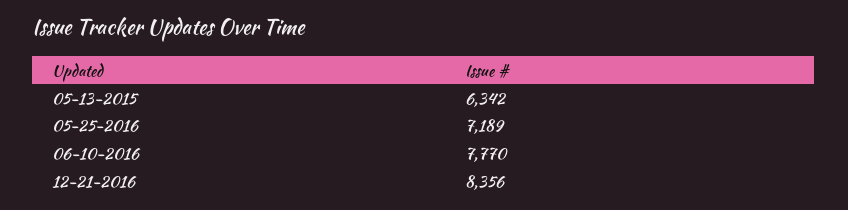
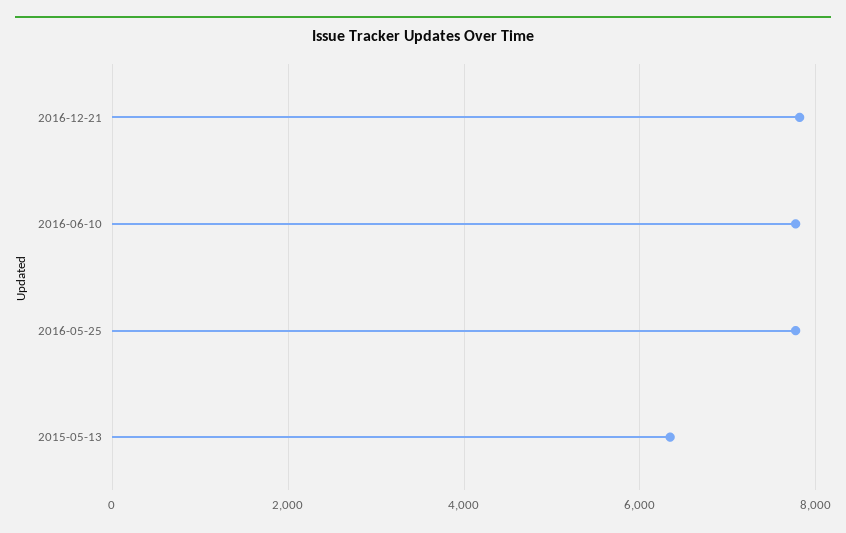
  {
    "05-13-2015": 6342,
-   "05-25-2016": 7189,
+   "05-25-2016": 7800,
    "06-10-2016": 7770,
-   "12-21-2016": 8356
+   "12-21-2016": 7800
  }

